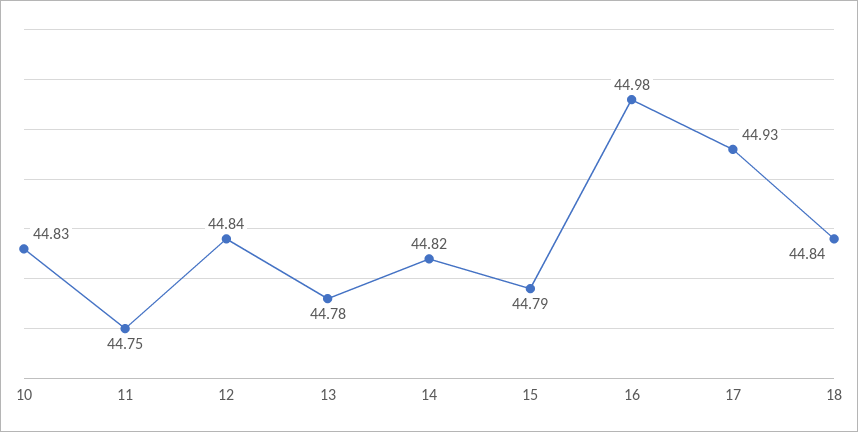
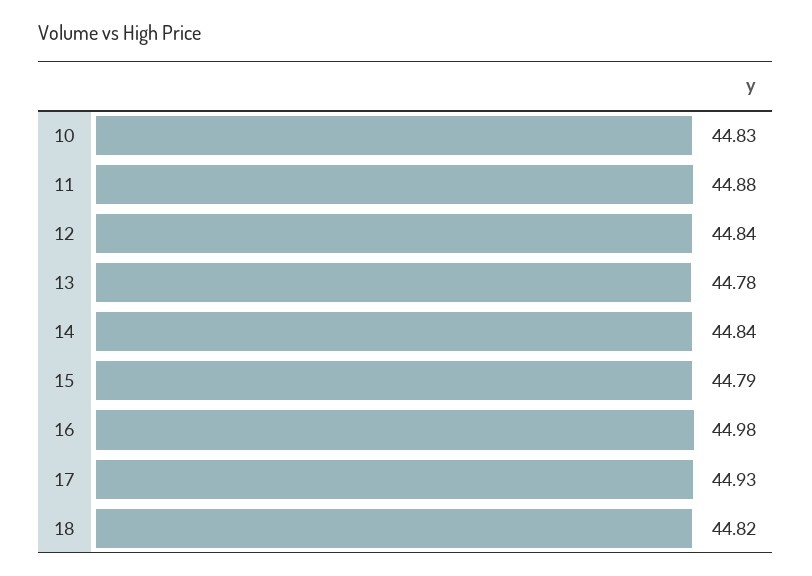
  {
    "10": 44.83,
-   "11": 44.75,
+   "11": 44.88,
    "12": 44.84,
    "13": 44.78,
-   "14": 44.82,
+   "14": 44.84,
    "15": 44.79,
    "16": 44.98,
    "17": 44.93,
-   "18": 44.84
+   "18": 44.82
  }

